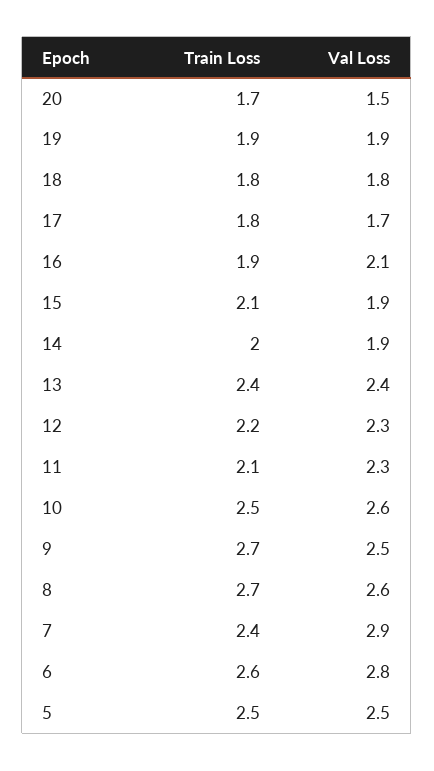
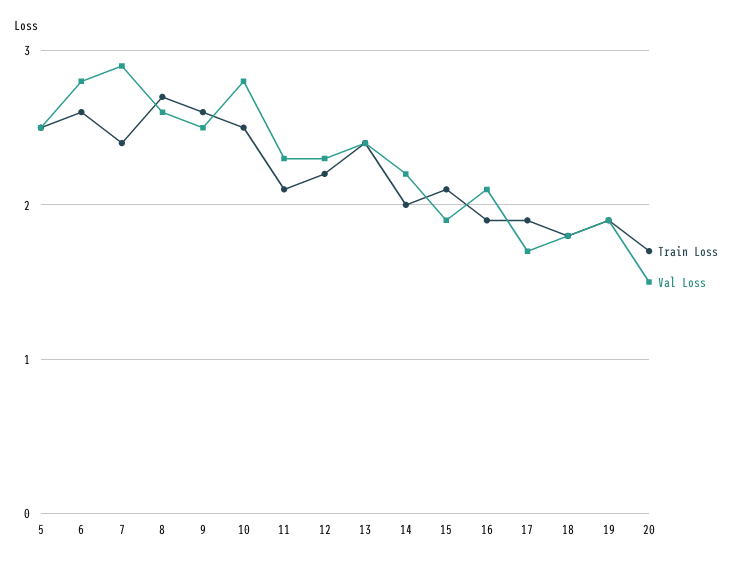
  {
    "Train Loss": {
      "20": 1.7,
      "19": 1.9,
      "18": 1.8,
-     "17": 1.8,
+     "17": 1.9,
      "16": 1.9,
      "15": 2.1,
      "14": 2,
      "13": 2.4,
      "12": 2.2,
      "11": 2.1,
      "10": 2.5,
-     "9": 2.7,
+     "9": 2.6,
      "8": 2.7,
      "7": 2.4,
      "6": 2.6,
      "5": 2.5
    },
    "Val Loss": {
      "20": 1.5,
      "19": 1.9,
      "18": 1.8,
      "17": 1.7,
      "16": 2.1,
      "15": 1.9,
-     "14": 1.9,
+     "14": 2.2,
      "13": 2.4,
      "12": 2.3,
      "11": 2.3,
-     "10": 2.6,
+     "10": 2.8,
      "9": 2.5,
      "8": 2.6,
      "7": 2.9,
      "6": 2.8,
      "5": 2.5
    }
  }

